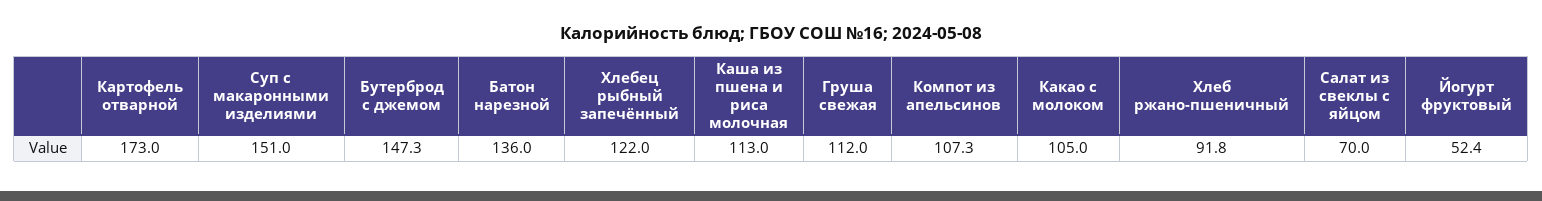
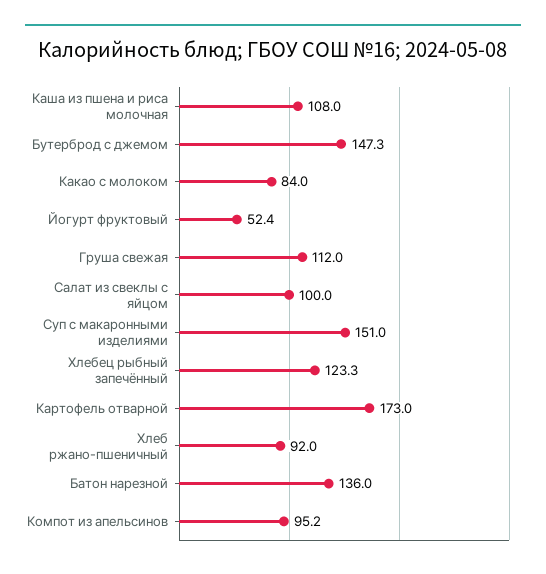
  {
    "Картофель отварной": 173,
    "Суп с макаронными изделиями": 151,
    "Бутерброд с джемом": 147.3,
    "Батон нарезной": 136,
-   "Хлебец рыбный запечённый": 122,
+   "Хлебец рыбный запечённый": 123.3,
-   "Каша из пшена и риса молочная": 113,
+   "Каша из пшена и риса молочная": 108,
    "Груша свежая": 112,
-   "Компот из апельсинов": 107.3,
+   "Компот из апельсинов": 95.2,
-   "Какао с молоком": 105,
+   "Какао с молоком": 84,
-   "Хлеб ржано-пшеничный": 91.8,
+   "Хлеб ржано-пшеничный": 92,
-   "Салат из свеклы с яйцом": 70,
+   "Салат из свеклы с яйцом": 100,
    "Йогурт фруктовый": 52.4
  }

